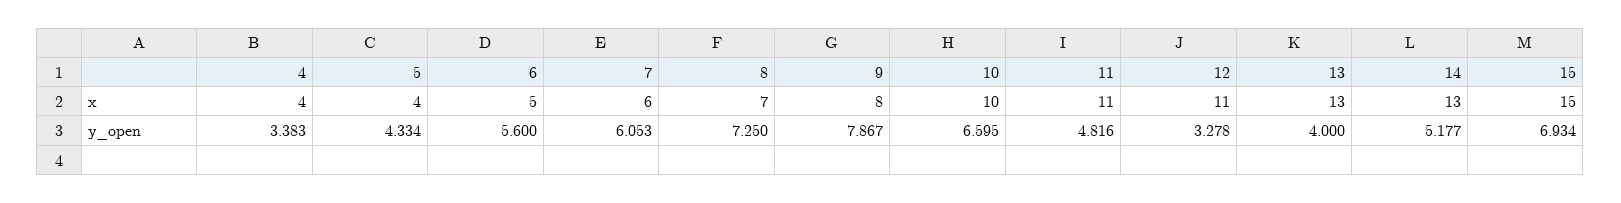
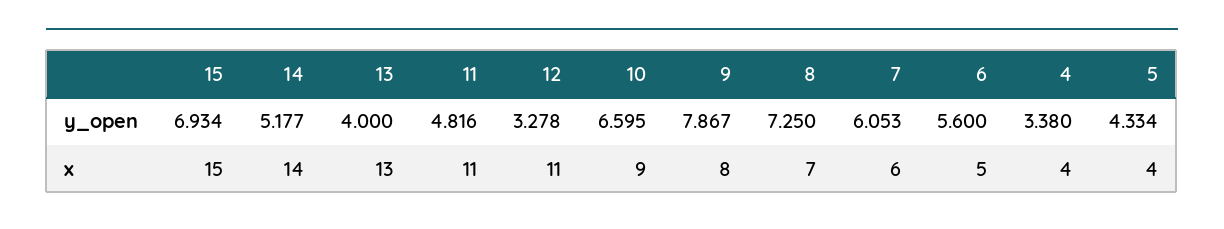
  {
    "4": {
      "x": 4,
-     "y_open": 3.383
+     "y_open": 3.38
    },
    "5": {
      "x": 4,
      "y_open": 4.334
    },
    "6": {
      "x": 5,
      "y_open": 5.6
    },
    "7": {
      "x": 6,
      "y_open": 6.053
    },
    "8": {
      "x": 7,
      "y_open": 7.25
    },
    "9": {
      "x": 8,
      "y_open": 7.867
    },
    "10": {
-     "x": 10,
+     "x": 9,
      "y_open": 6.595
    },
    "11": {
      "x": 11,
      "y_open": 4.816
    },
    "12": {
      "x": 11,
      "y_open": 3.278
    },
    "13": {
      "x": 13,
      "y_open": 4
    },
    "14": {
-     "x": 13,
+     "x": 14,
      "y_open": 5.177
    },
    "15": {
      "x": 15,
      "y_open": 6.934
    }
  }

